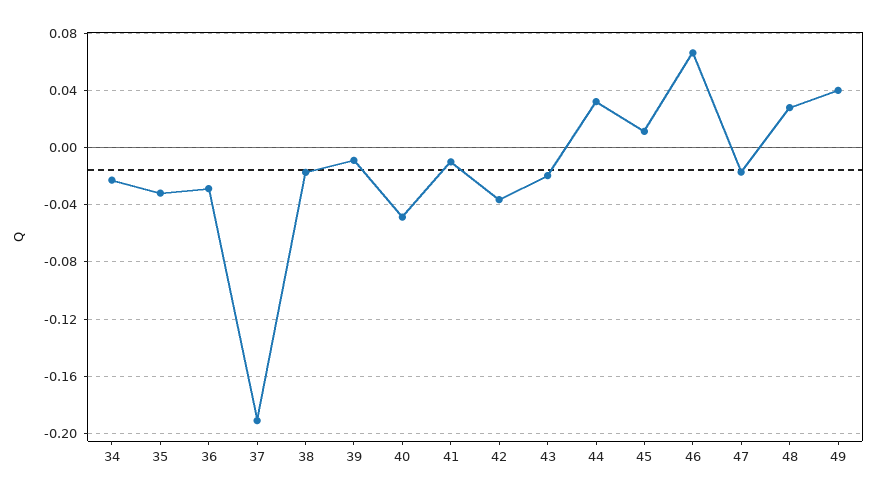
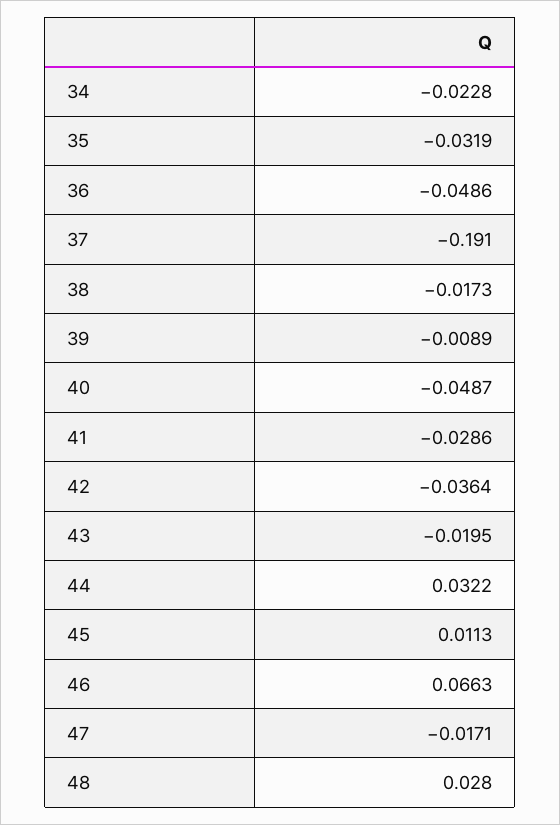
  {
    "34": -0.0228,
    "35": -0.0319,
-   "36": -0.03,
+   "36": -0.0486,
    "37": -0.191,
    "38": -0.0173,
    "39": -0.0089,
    "40": -0.0487,
-   "41": -0.01,
+   "41": -0.0286,
    "42": -0.0364,
    "43": -0.0195,
    "44": 0.0322,
    "45": 0.0113,
    "46": 0.0663,
    "47": -0.0171,
-   "48": 0.028,
+   "48": 0.028
-   "49": 0.04
  }

